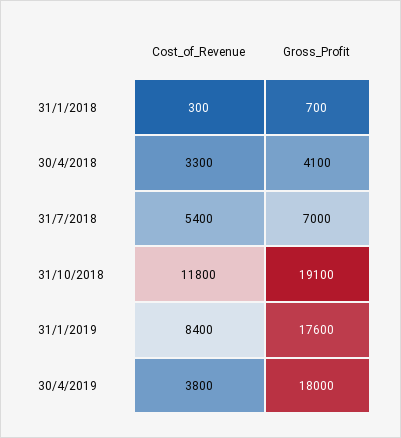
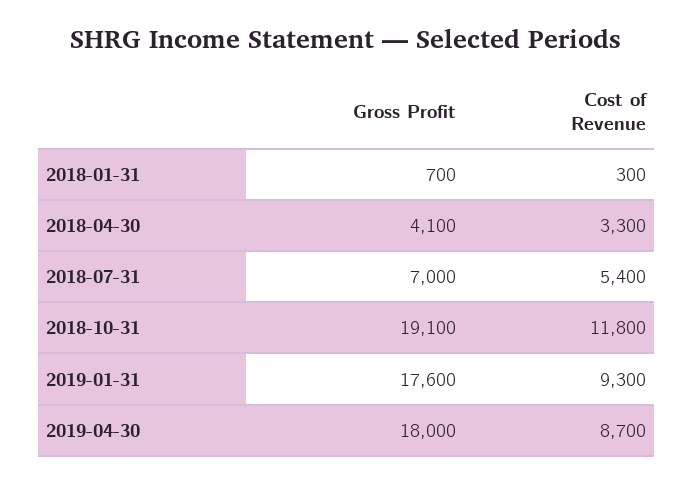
  {
    "Cost_of_Revenue": {
      "31/1/2018": 300,
      "30/4/2018": 3300,
      "31/7/2018": 5400,
      "31/10/2018": 11800,
-     "31/1/2019": 8400,
+     "31/1/2019": 9300,
-     "30/4/2019": 3800
+     "30/4/2019": 8700
    },
    "Gross_Profit": {
      "31/1/2018": 700,
      "30/4/2018": 4100,
      "31/7/2018": 7000,
      "31/10/2018": 19100,
      "31/1/2019": 17600,
      "30/4/2019": 18000
    }
  }

